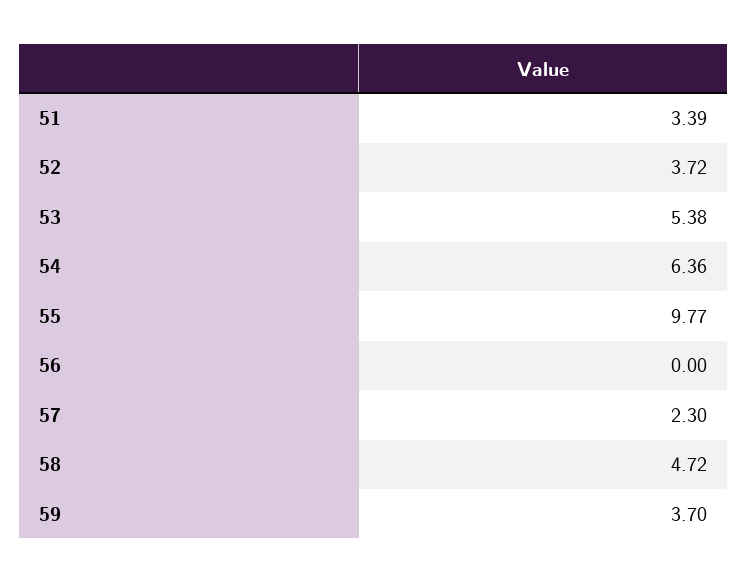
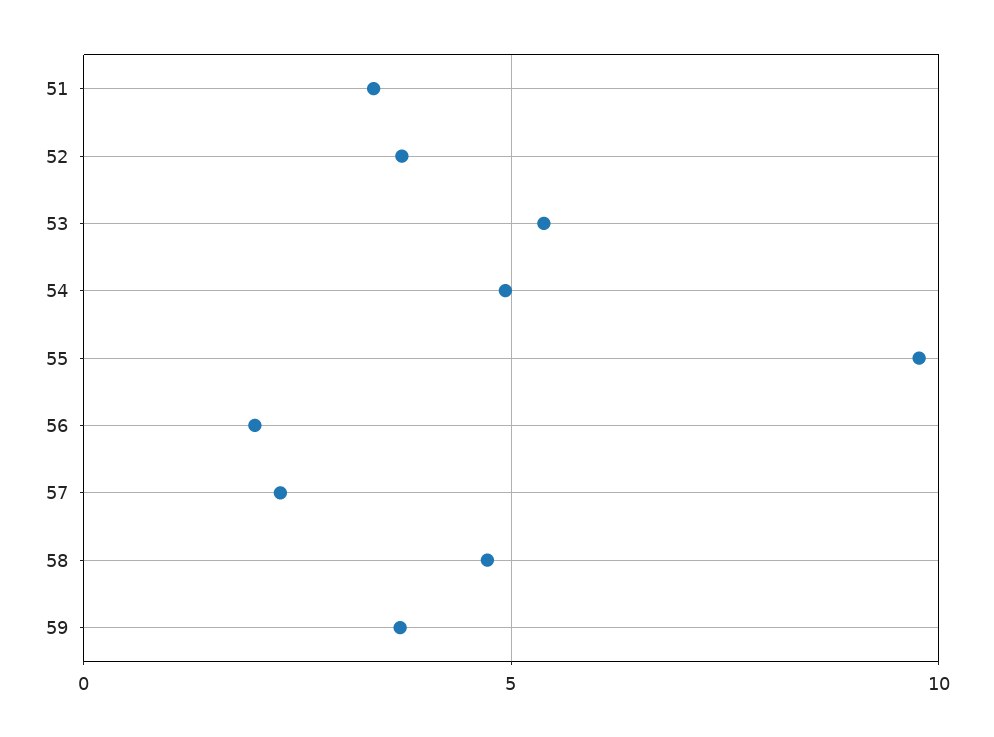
  {
    "51": 3.39,
    "52": 3.72,
    "53": 5.38,
-   "54": 6.36,
+   "54": 5,
    "55": 9.77,
-   "56": 0,
+   "56": 2,
    "57": 2.3,
    "58": 4.72,
    "59": 3.7
  }

